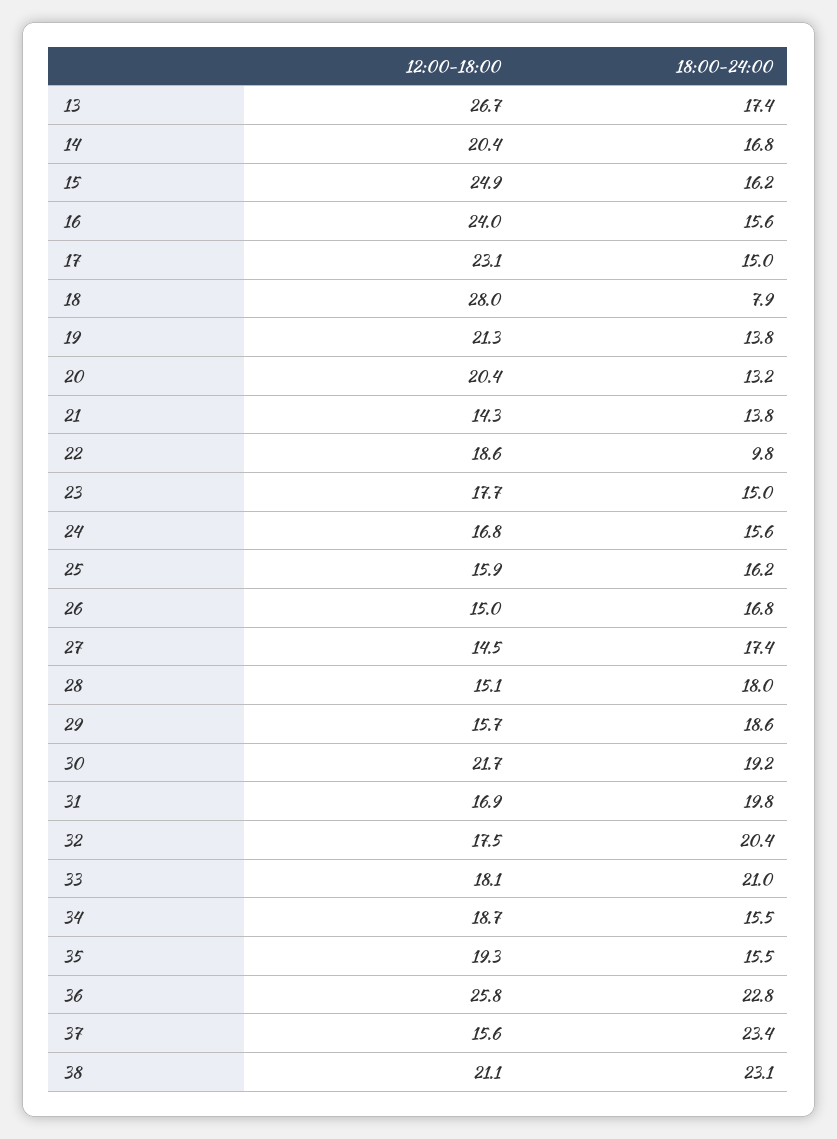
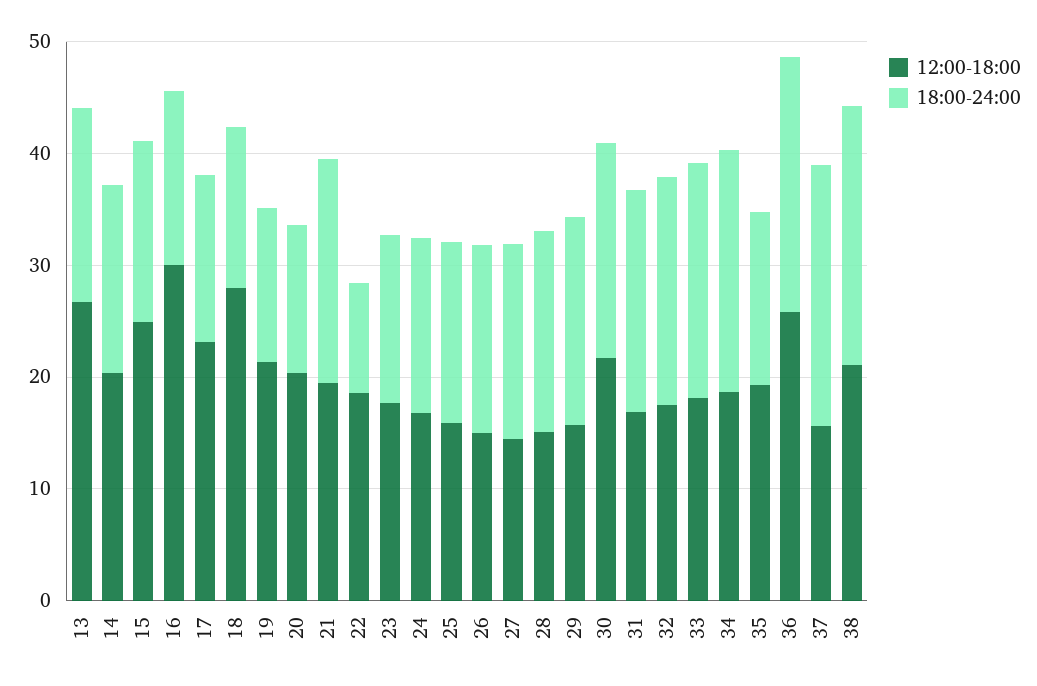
  {
    "12:00-18:00": {
      "13": 26.7,
      "14": 20.4,
      "15": 24.9,
-     "16": 24,
+     "16": 30,
      "17": 23.1,
      "18": 28,
      "19": 21.3,
      "20": 20.4,
-     "21": 14.3,
+     "21": 20,
      "22": 18.6,
      "23": 17.7,
      "24": 16.8,
      "25": 15.9,
      "26": 15,
      "27": 14.5,
      "28": 15.1,
      "29": 15.7,
      "30": 21.7,
      "31": 16.9,
      "32": 17.5,
      "33": 18.1,
      "34": 18.7,
      "35": 19.3,
      "36": 25.8,
      "37": 15.6,
      "38": 21.1
    },
    "18:00-24:00": {
      "13": 17.4,
      "14": 16.8,
      "15": 16.2,
      "16": 15.6,
      "17": 15,
-     "18": 7.9,
+     "18": 14,
      "19": 13.8,
      "20": 13.2,
-     "21": 13.8,
+     "21": 20,
      "22": 9.8,
      "23": 15,
      "24": 15.6,
      "25": 16.2,
      "26": 16.8,
      "27": 17.4,
      "28": 18,
      "29": 18.6,
      "30": 19.2,
      "31": 19.8,
      "32": 20.4,
      "33": 21,
-     "34": 15.5,
+     "34": 22,
      "35": 15.5,
      "36": 22.8,
      "37": 23.4,
      "38": 23.1
    }
  }

